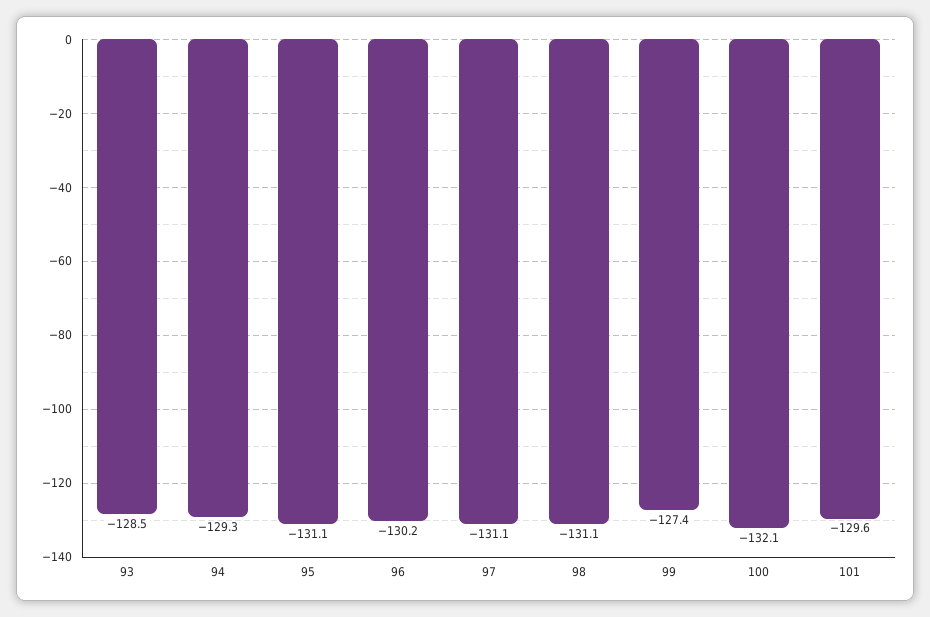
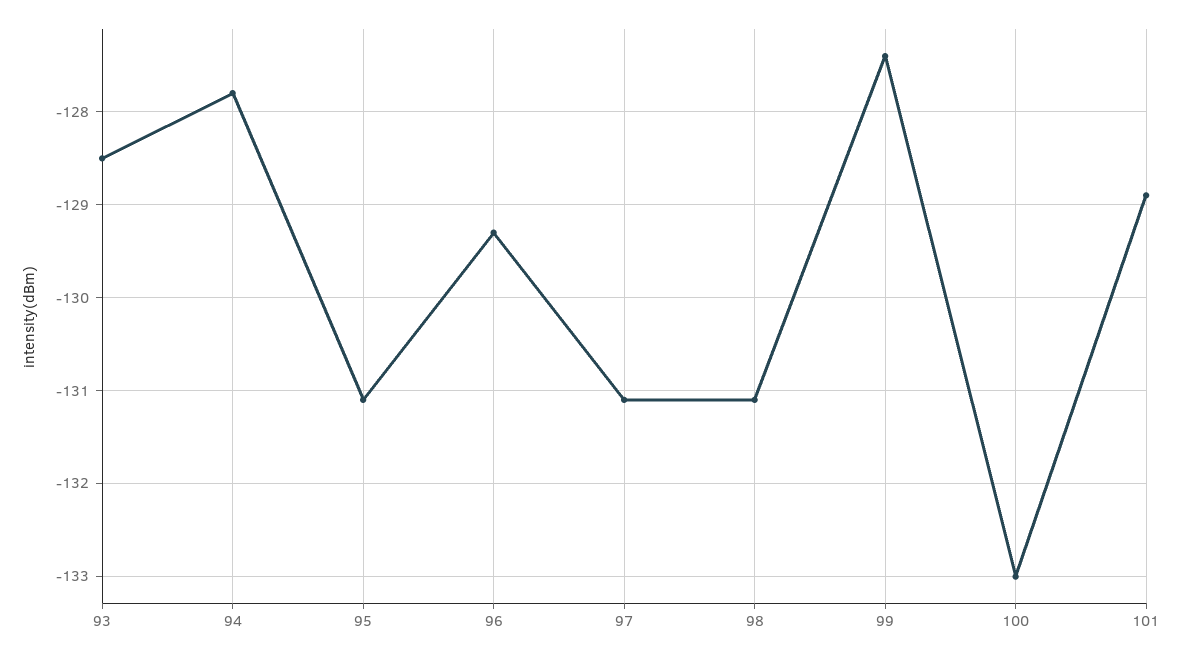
  {
    "93": -128.5,
-   "94": -129.3,
+   "94": -127.8,
    "95": -131.1,
-   "96": -130.2,
+   "96": -129.3,
    "97": -131.1,
    "98": -131.1,
    "99": -127.4,
-   "100": -132.1,
+   "100": -133,
-   "101": -129.6
+   "101": -128.9
  }

